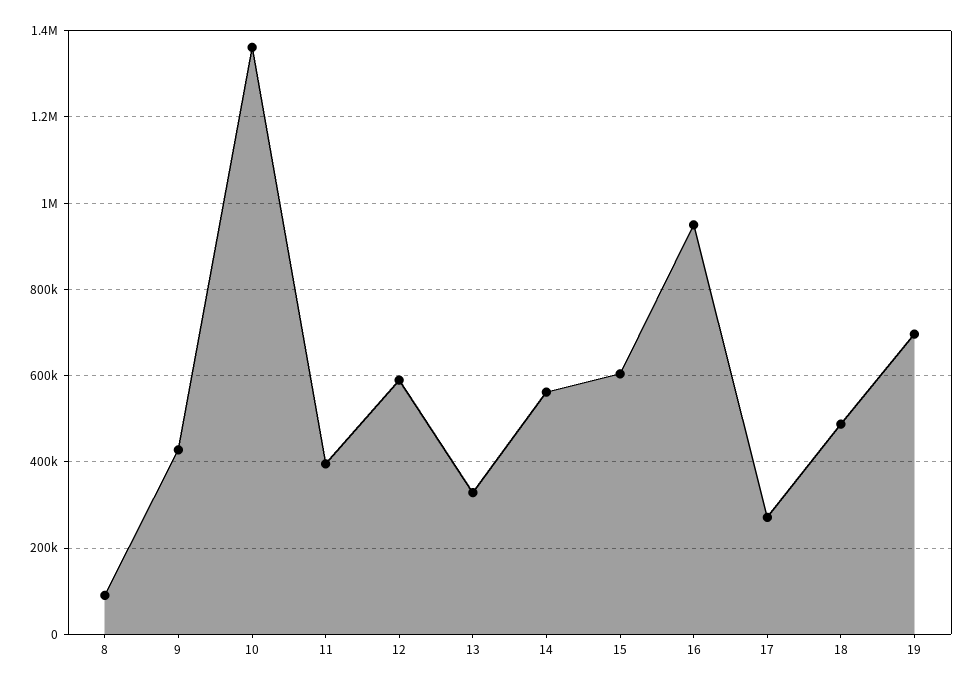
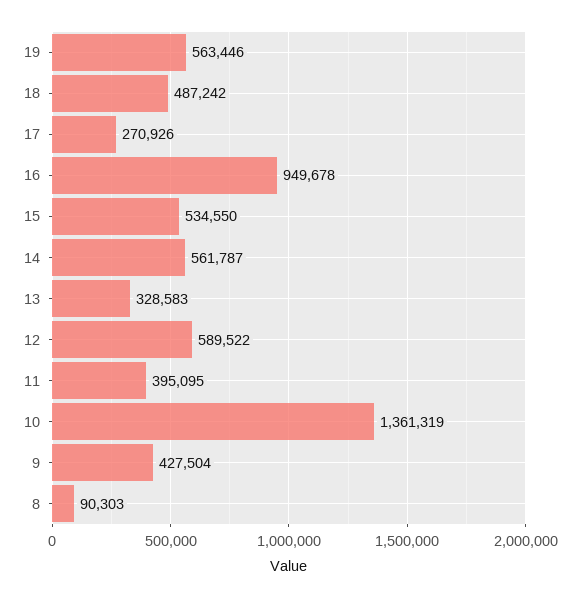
  {
    "8": 90303,
    "9": 427504,
    "10": 1361319,
    "11": 395095,
    "12": 589522,
    "13": 328583,
    "14": 561787,
-   "15": 600000,
+   "15": 534550,
    "16": 949678,
    "17": 270926,
    "18": 487242,
-   "19": 700000
+   "19": 563446
  }

